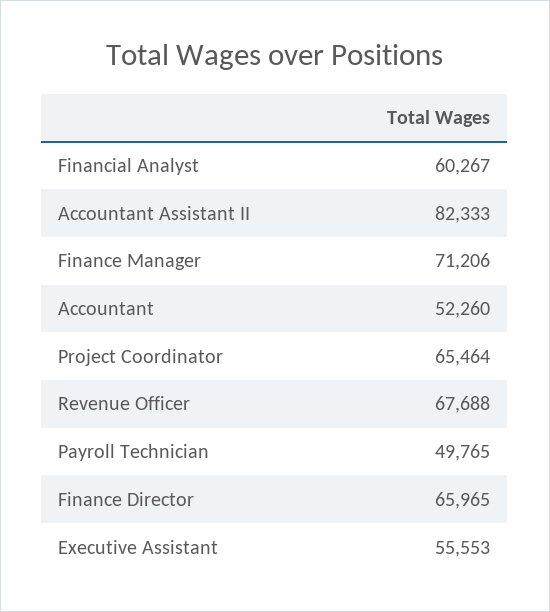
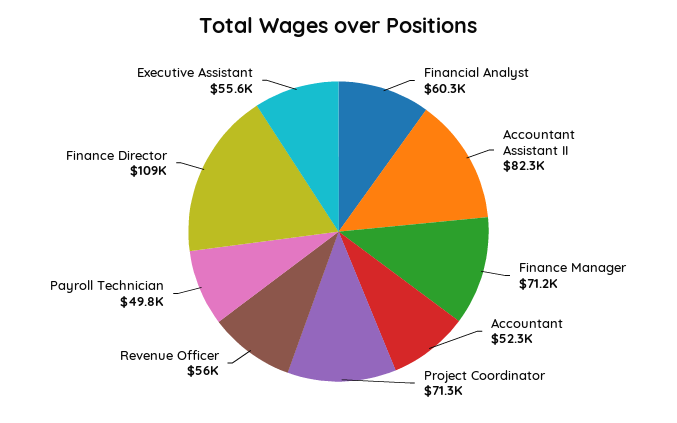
  {
    "Financial Analyst": 60267,
    "Accountant Assistant II": 82333,
    "Finance Manager": 71206,
    "Accountant": 52260,
-   "Project Coordinator": 65464,
+   "Project Coordinator": 71300,
-   "Revenue Officer": 67688,
+   "Revenue Officer": 56000,
    "Payroll Technician": 49765,
-   "Finance Director": 65965,
+   "Finance Director": 109000,
    "Executive Assistant": 55553
  }

